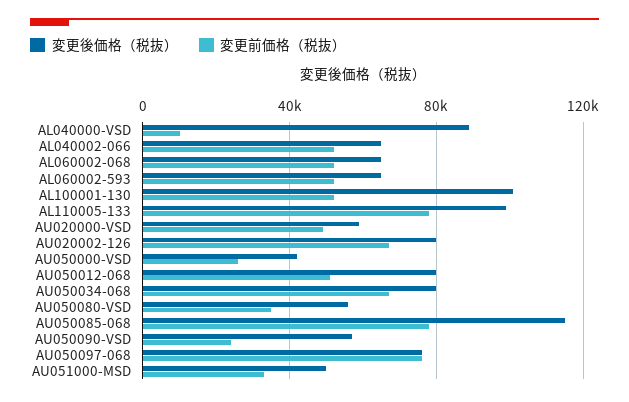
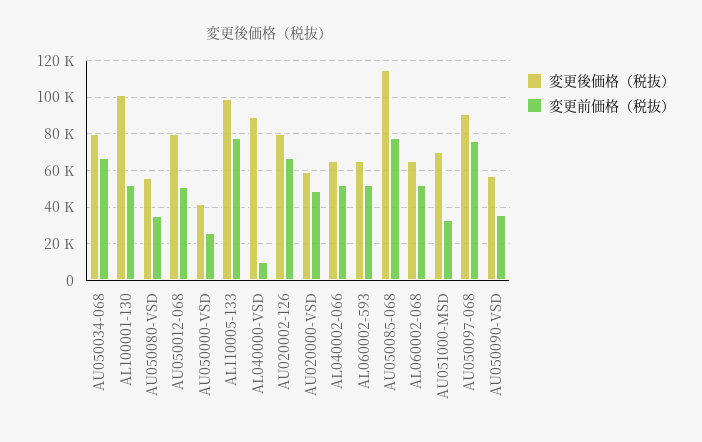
  {
    "変更後価格（税抜）": {
      "AL040000-VSD": 90000,
      "AL040002-066": 65000,
      "AL060002-068": 65000,
      "AL060002-593": 65000,
      "AL100001-130": 100000,
      "AL110005-133": 100000,
      "AU020000-VSD": 60000,
      "AU020002-126": 80000,
      "AU050000-VSD": 40000,
      "AU050012-068": 80000,
      "AU050034-068": 80000,
      "AU050080-VSD": 55000,
      "AU050085-068": 115000,
      "AU050090-VSD": 55000,
-     "AU050097-068": 75000,
+     "AU050097-068": 90000,
-     "AU051000-MSD": 50000
+     "AU051000-MSD": 70000
    },
    "変更前価格（税抜）": {
      "AL040000-VSD": 10000,
      "AL040002-066": 50000,
      "AL060002-068": 50000,
      "AL060002-593": 50000,
      "AL100001-130": 50000,
      "AL110005-133": 80000,
      "AU020000-VSD": 50000,
      "AU020002-126": 65000,
      "AU050000-VSD": 25000,
      "AU050012-068": 50000,
      "AU050034-068": 65000,
      "AU050080-VSD": 35000,
      "AU050085-068": 80000,
-     "AU050090-VSD": 25000,
+     "AU050090-VSD": 35000,
      "AU050097-068": 75000,
      "AU051000-MSD": 35000
    }
  }

